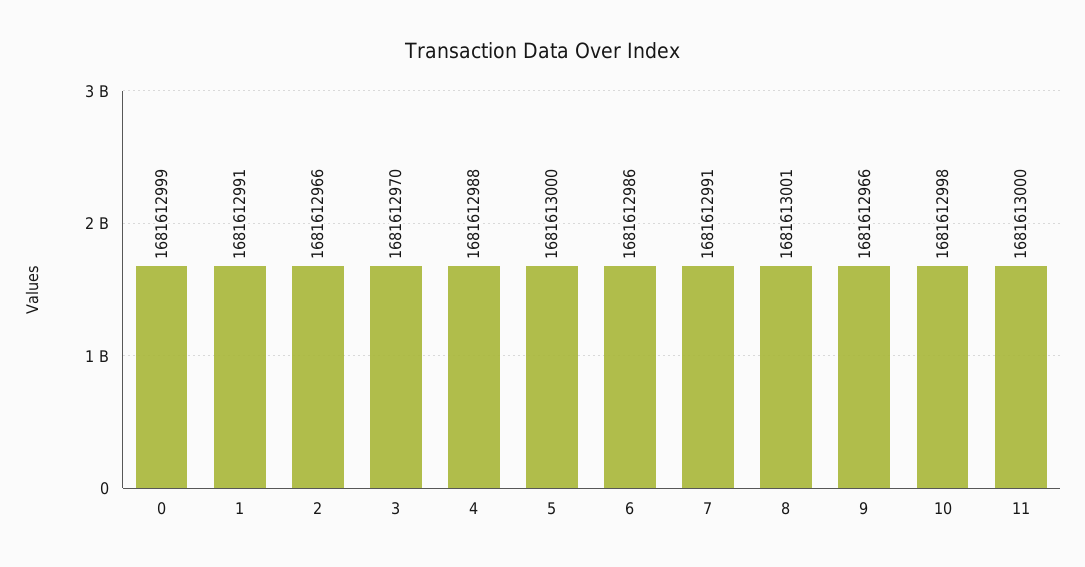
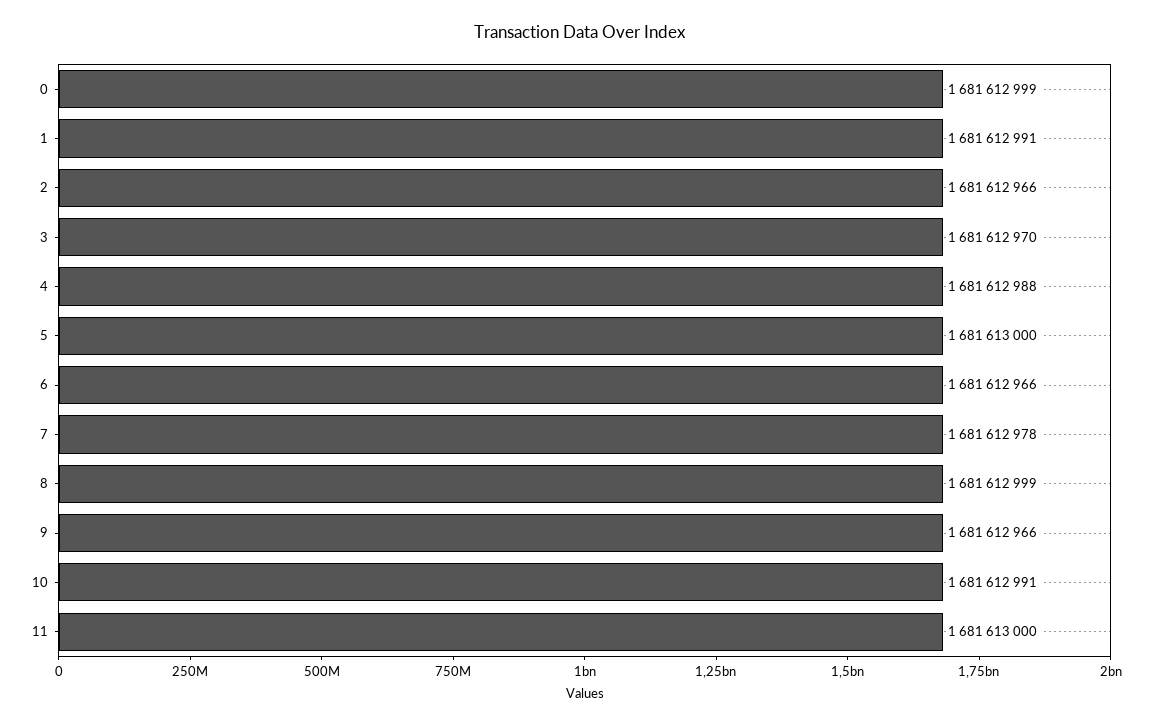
  {
    "0": 1681612999,
    "1": 1681612991,
    "2": 1681612966,
    "3": 1681612970,
    "4": 1681612988,
    "5": 1681613000,
-   "6": 1681612986,
+   "6": 1681612966,
-   "7": 1681612991,
+   "7": 1681612978,
-   "8": 1681613001,
+   "8": 1681612999,
    "9": 1681612966,
-   "10": 1681612998,
+   "10": 1681612991,
    "11": 1681613000
  }

